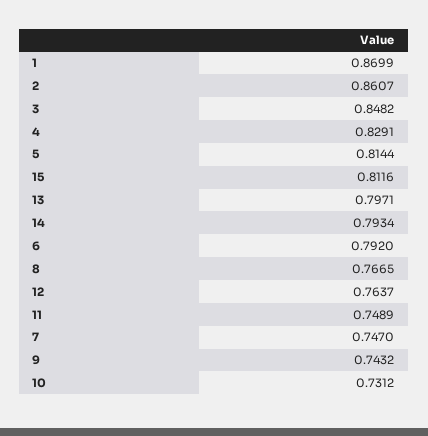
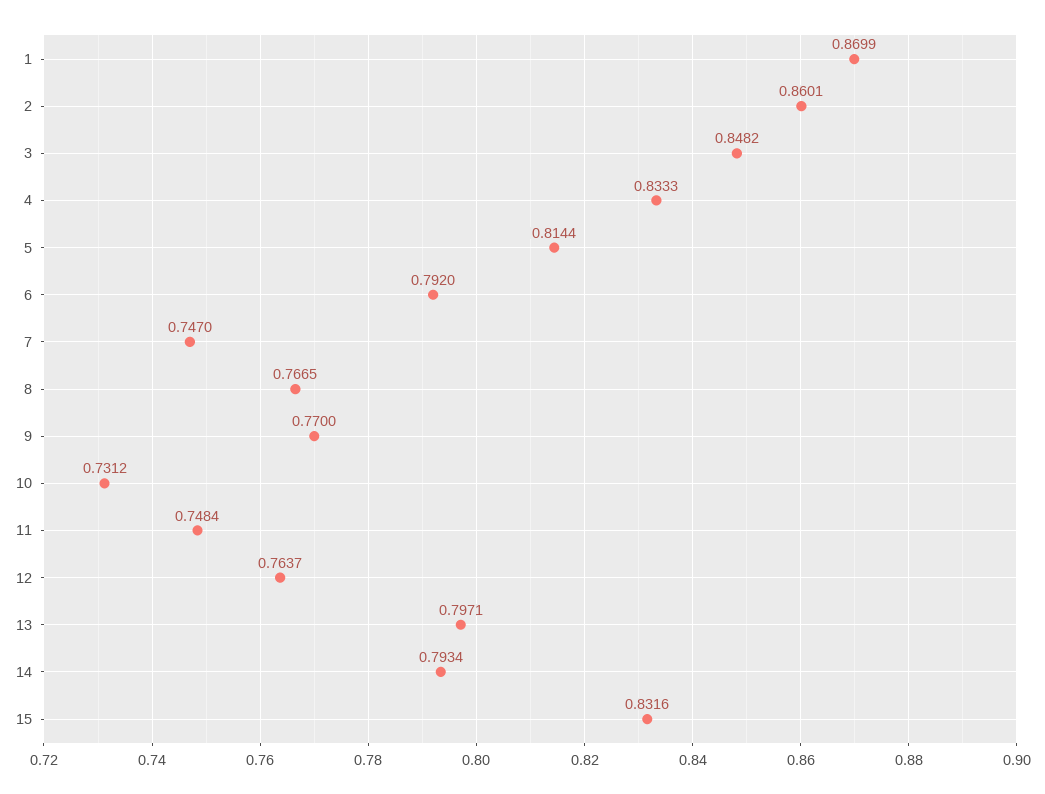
  {
    "1": 0.8699,
-   "2": 0.8607,
+   "2": 0.8601,
    "3": 0.8482,
-   "4": 0.8291,
+   "4": 0.8333,
    "5": 0.8144,
-   "15": 0.8116,
+   "15": 0.8316,
    "13": 0.7971,
    "14": 0.7934,
    "6": 0.792,
    "8": 0.7665,
    "12": 0.7637,
-   "11": 0.7489,
+   "11": 0.7484,
    "7": 0.747,
-   "9": 0.7432,
+   "9": 0.77,
    "10": 0.7312
  }

